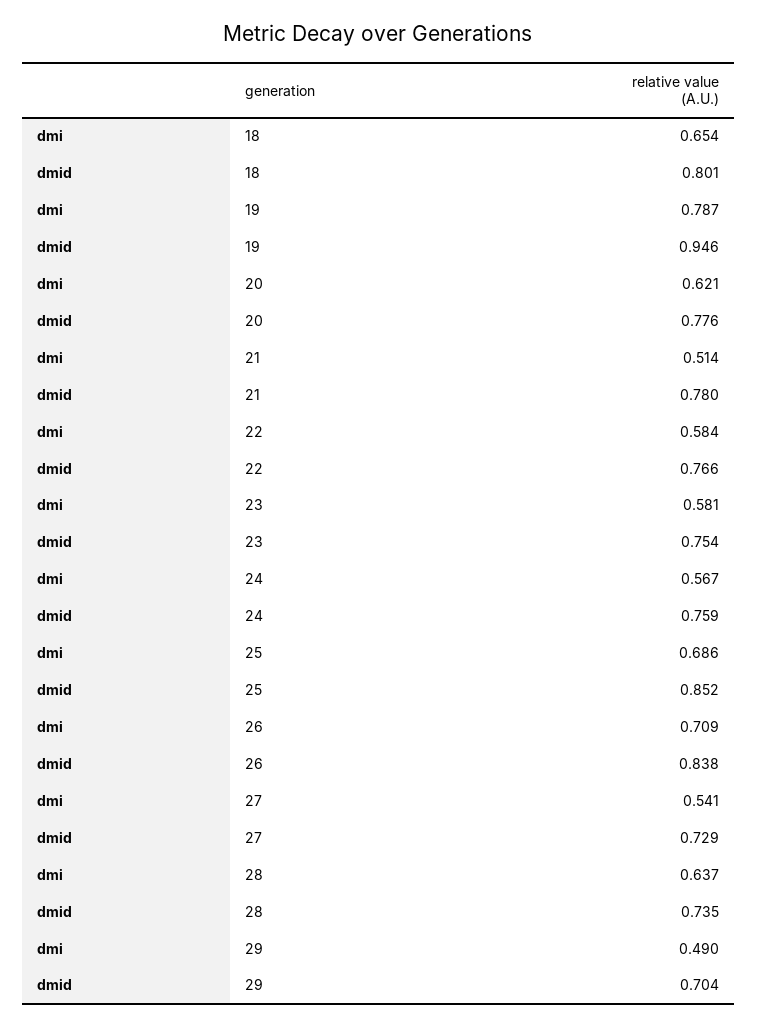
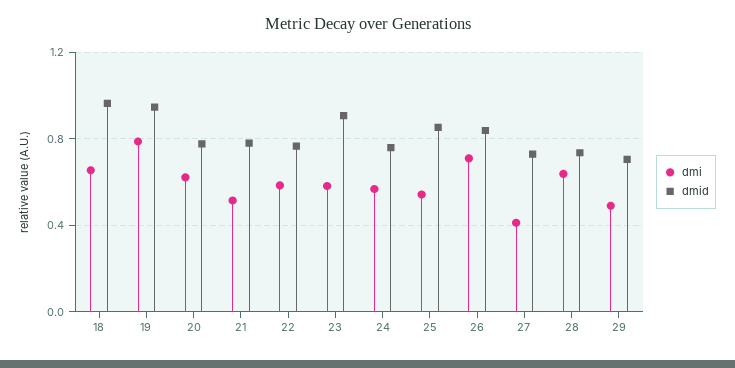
  {
    "dmi": {
      "18": 0.654,
      "19": 0.787,
      "20": 0.621,
      "21": 0.514,
      "22": 0.584,
      "23": 0.581,
      "24": 0.567,
-     "25": 0.686,
+     "25": 0.55,
      "26": 0.709,
-     "27": 0.541,
+     "27": 0.4,
      "28": 0.637,
      "29": 0.49
    },
    "dmid": {
-     "18": 0.801,
+     "18": 0.95,
      "19": 0.946,
      "20": 0.776,
      "21": 0.78,
      "22": 0.766,
-     "23": 0.754,
+     "23": 0.9,
      "24": 0.759,
      "25": 0.852,
      "26": 0.838,
      "27": 0.729,
      "28": 0.735,
      "29": 0.704
    }
  }

